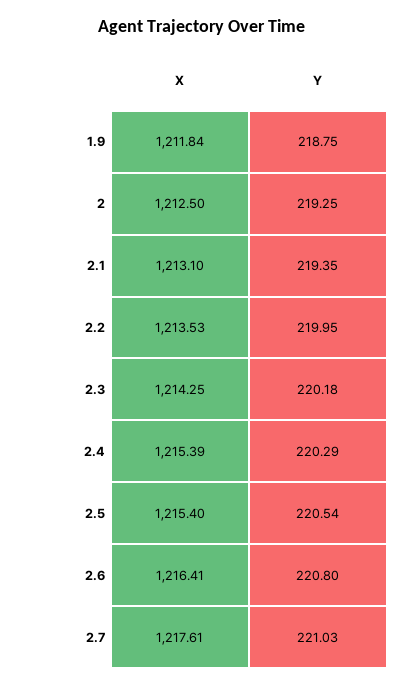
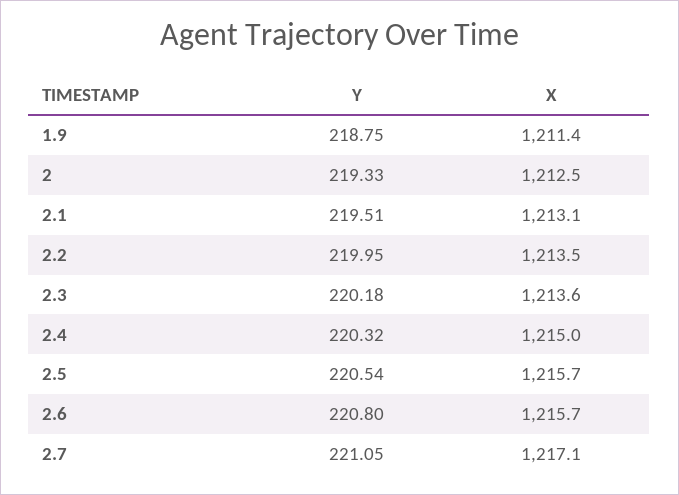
  {
    "X": {
-     "1.9": 1211.84,
+     "1.9": 1211.4,
      "2": 1212.5,
      "2.1": 1213.1,
      "2.2": 1213.53,
-     "2.3": 1214.25,
+     "2.3": 1213.6,
-     "2.4": 1215.39,
+     "2.4": 1215,
-     "2.5": 1215.4,
+     "2.5": 1215.7,
-     "2.6": 1216.41,
+     "2.6": 1215.7,
-     "2.7": 1217.61
+     "2.7": 1217.1
    },
    "Y": {
      "1.9": 218.75,
-     "2": 219.25,
+     "2": 219.33,
-     "2.1": 219.35,
+     "2.1": 219.51,
      "2.2": 219.95,
      "2.3": 220.18,
-     "2.4": 220.29,
+     "2.4": 220.32,
      "2.5": 220.54,
      "2.6": 220.8,
-     "2.7": 221.03
+     "2.7": 221.05
    }
  }

